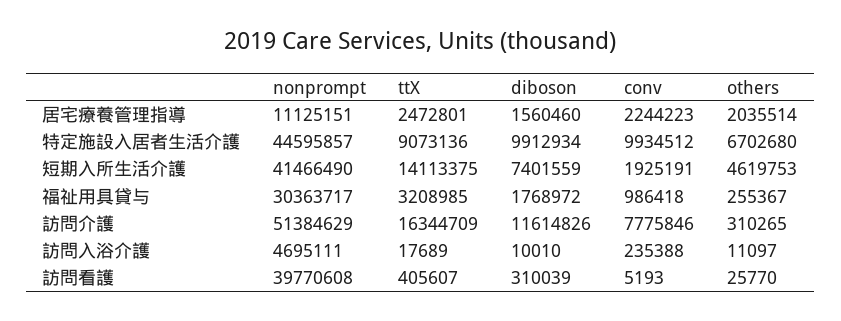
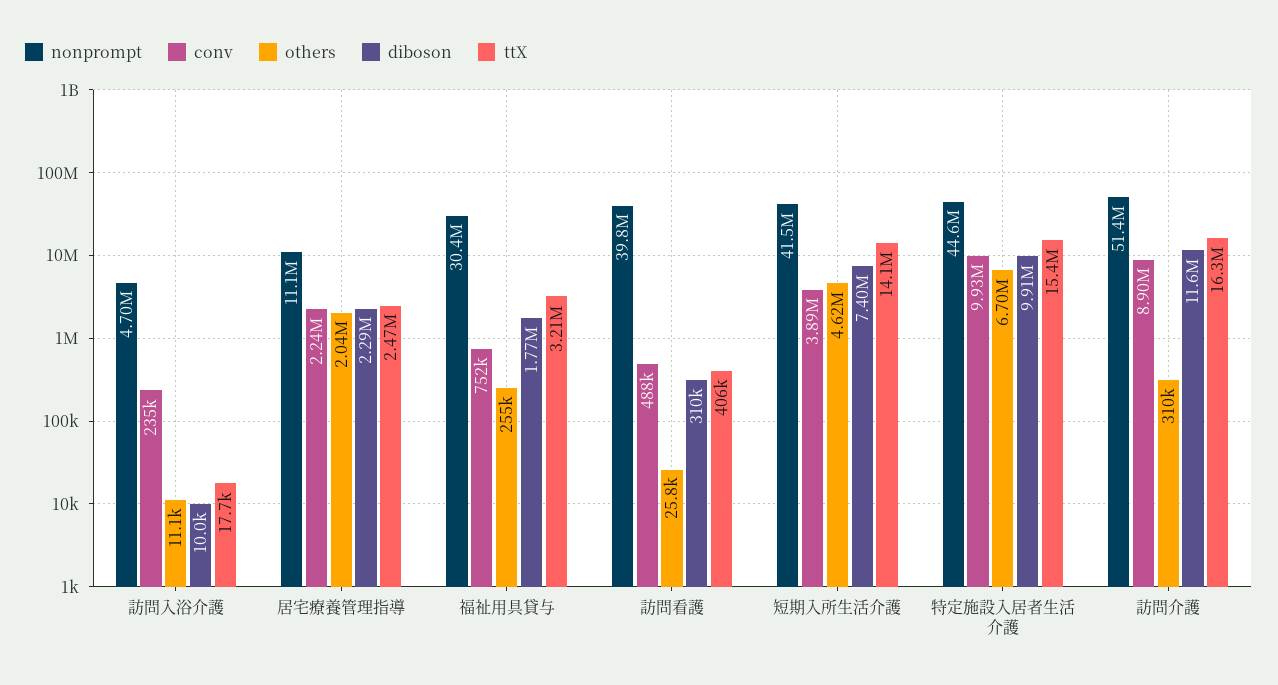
  {
    "nonprompt": {
      "居宅療養管理指導": 11125151,
      "特定施設入居者生活介護": 44595857,
      "短期入所生活介護": 41466490,
      "福祉用具貸与": 30363717,
      "訪問介護": 51384629,
      "訪問入浴介護": 4695111,
      "訪問看護": 39770608
    },
    "ttX": {
      "居宅療養管理指導": 2472801,
-     "特定施設入居者生活介護": 9073136,
+     "特定施設入居者生活介護": 15400000,
      "短期入所生活介護": 14113375,
      "福祉用具貸与": 3208985,
      "訪問介護": 16344709,
      "訪問入浴介護": 17689,
      "訪問看護": 405607
    },
    "diboson": {
-     "居宅療養管理指導": 1560460,
+     "居宅療養管理指導": 2290000,
      "特定施設入居者生活介護": 9912934,
      "短期入所生活介護": 7401559,
      "福祉用具貸与": 1768972,
      "訪問介護": 11614826,
      "訪問入浴介護": 10010,
      "訪問看護": 310039
    },
    "conv": {
      "居宅療養管理指導": 2244223,
      "特定施設入居者生活介護": 9934512,
-     "短期入所生活介護": 1925191,
+     "短期入所生活介護": 3890000,
-     "福祉用具貸与": 986418,
+     "福祉用具貸与": 752000,
-     "訪問介護": 7775846,
+     "訪問介護": 8900000,
      "訪問入浴介護": 235388,
-     "訪問看護": 5193
+     "訪問看護": 488000
    },
    "others": {
      "居宅療養管理指導": 2035514,
      "特定施設入居者生活介護": 6702680,
      "短期入所生活介護": 4619753,
      "福祉用具貸与": 255367,
      "訪問介護": 310265,
      "訪問入浴介護": 11097,
      "訪問看護": 25770
    }
  }

